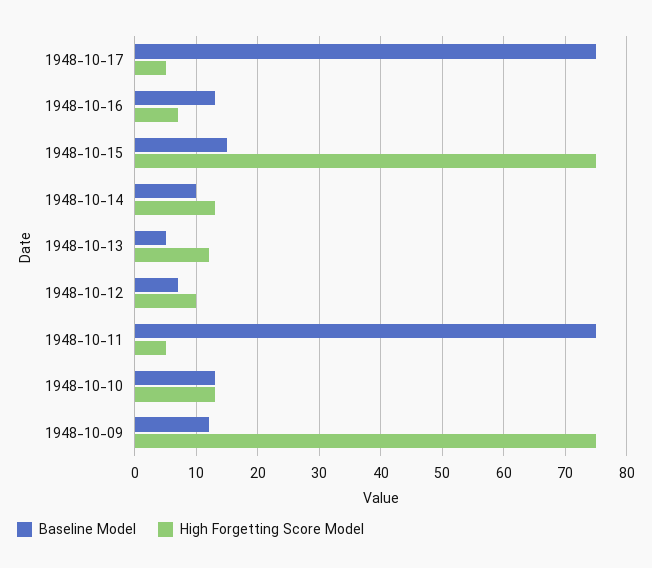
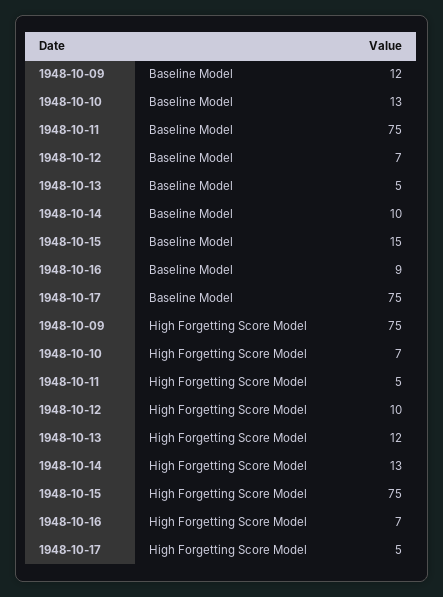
  {
    "Baseline Model": {
      "1948-10-17": 75,
-     "1948-10-16": 13,
+     "1948-10-16": 9,
      "1948-10-15": 15,
      "1948-10-14": 10,
      "1948-10-13": 5,
      "1948-10-12": 7,
      "1948-10-11": 75,
      "1948-10-10": 13,
      "1948-10-09": 12
    },
    "High Forgetting Score Model": {
      "1948-10-17": 5,
      "1948-10-16": 7,
      "1948-10-15": 75,
      "1948-10-14": 13,
      "1948-10-13": 12,
      "1948-10-12": 10,
      "1948-10-11": 5,
-     "1948-10-10": 13,
+     "1948-10-10": 7,
      "1948-10-09": 75
    }
  }

